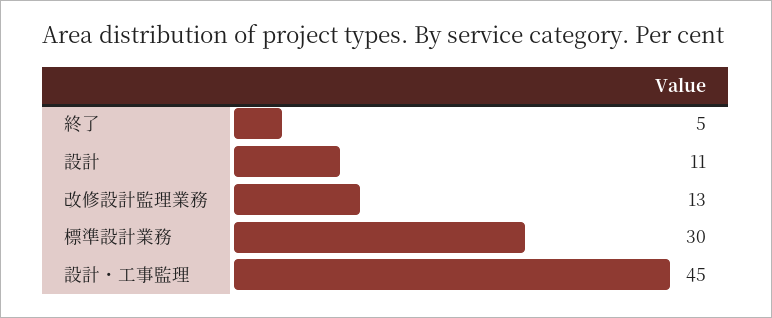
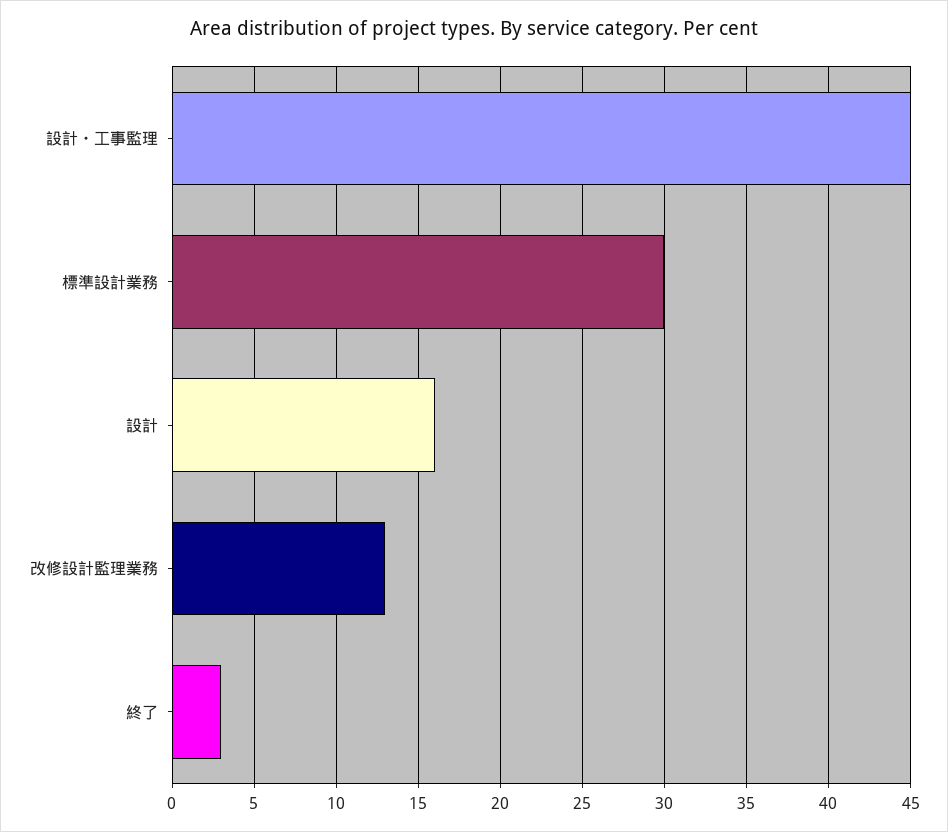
  {
-   "終了": 5,
+   "終了": 3,
-   "設計": 11,
+   "設計": 16,
    "改修設計監理業務": 13,
    "標準設計業務": 30,
    "設計・工事監理": 45
  }

